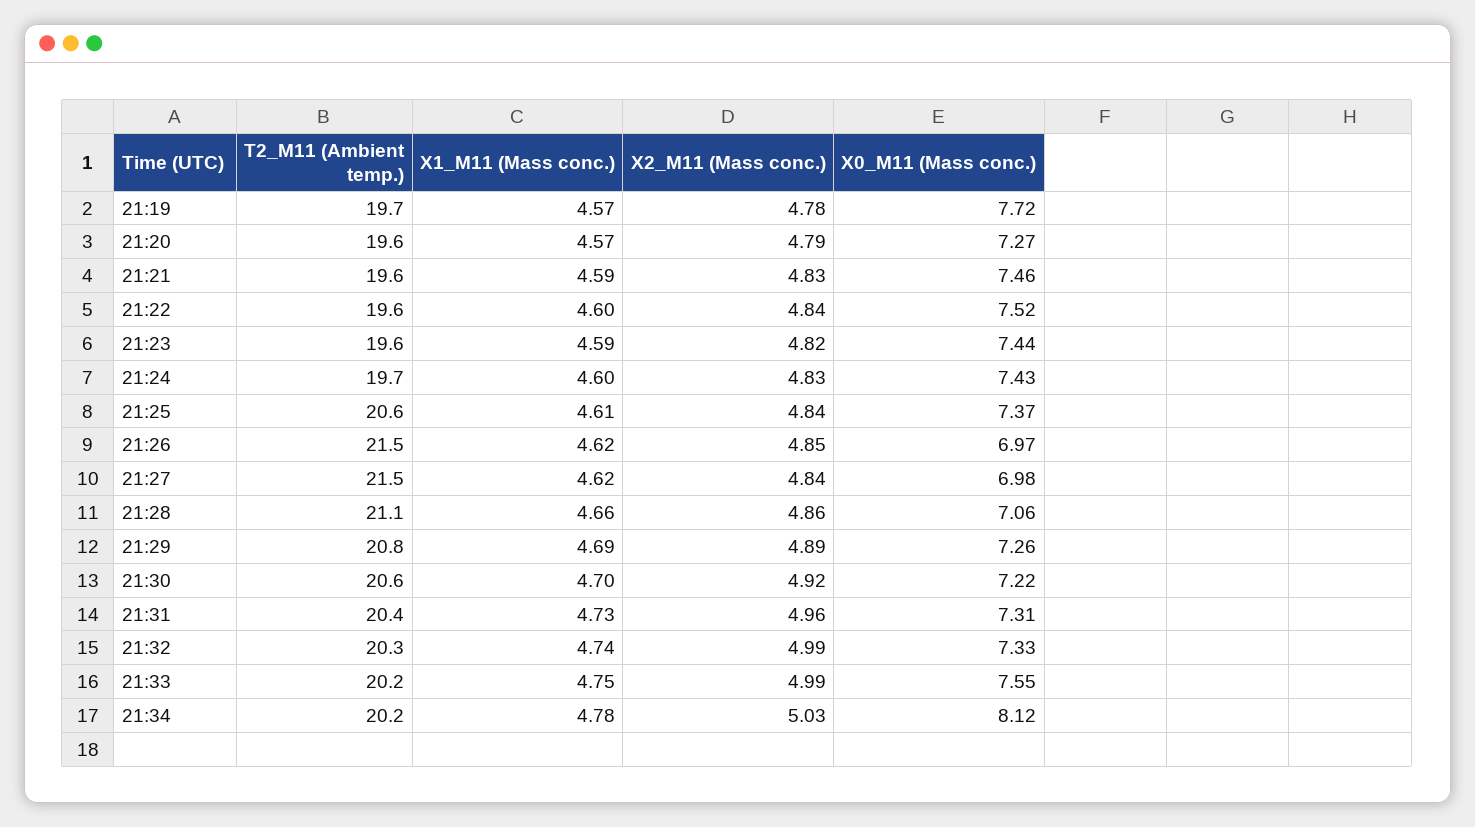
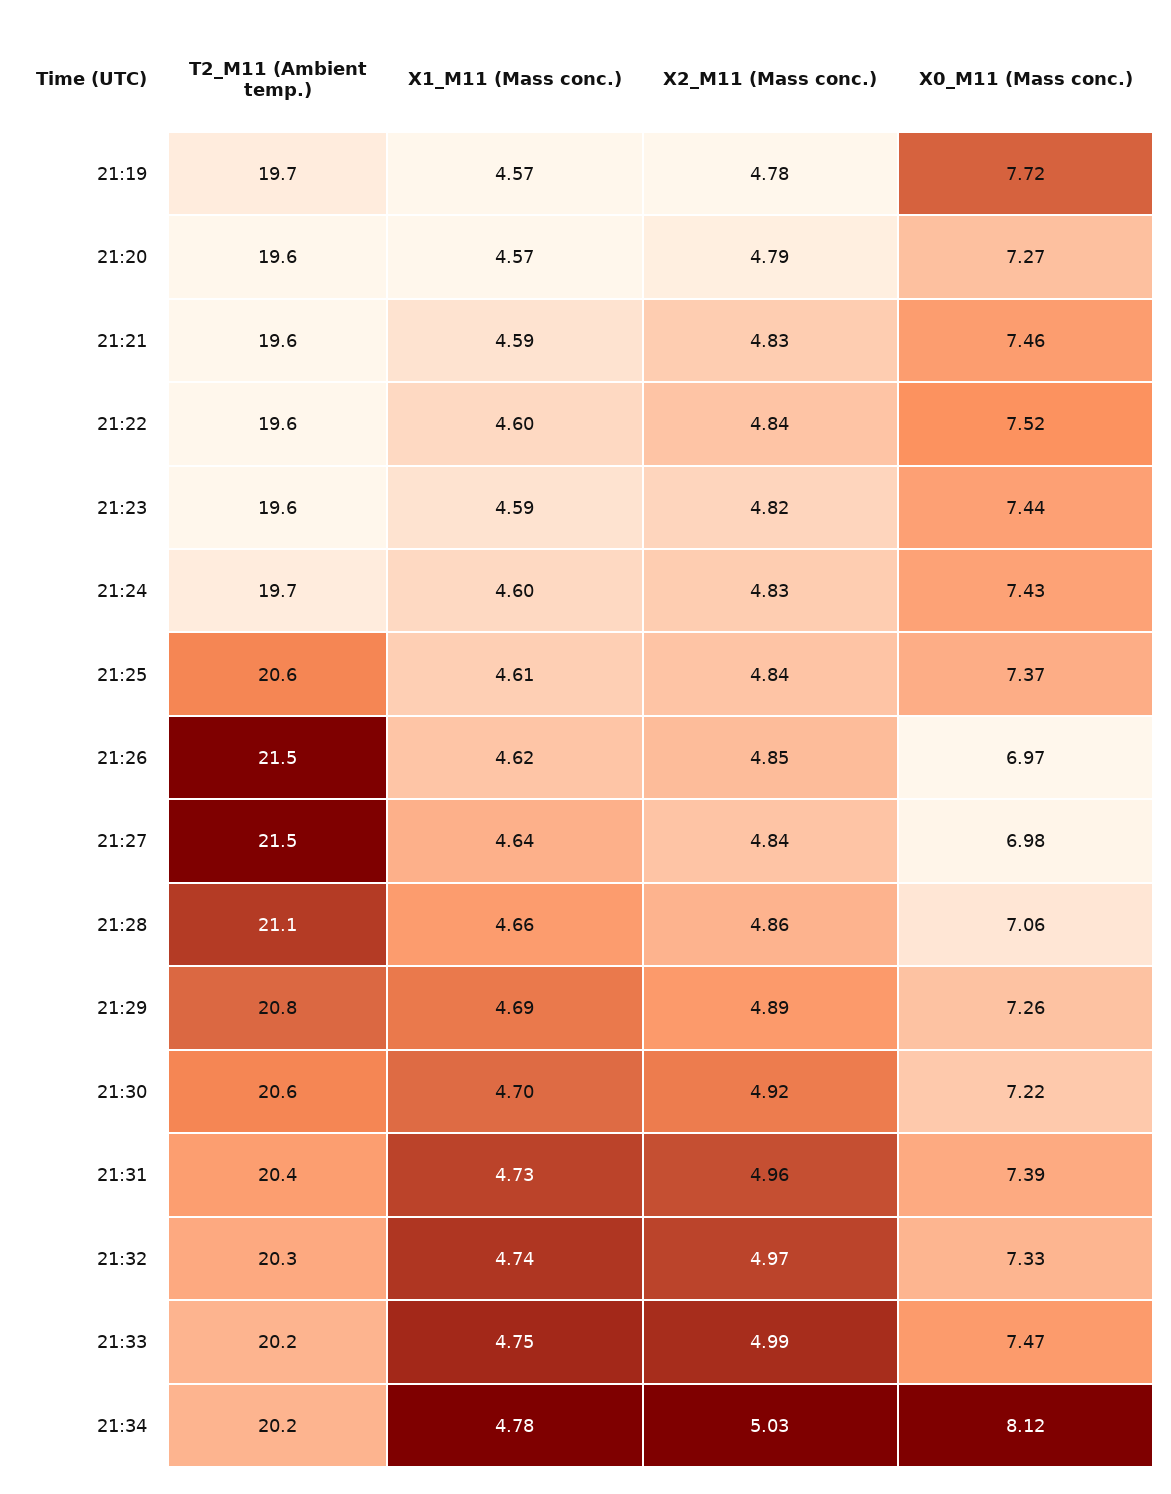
  {
    "T2_M11 (Ambient temp.)": {
      "21:19": 19.7,
      "21:20": 19.6,
      "21:21": 19.6,
      "21:22": 19.6,
      "21:23": 19.6,
      "21:24": 19.7,
      "21:25": 20.6,
      "21:26": 21.5,
      "21:27": 21.5,
      "21:28": 21.1,
      "21:29": 20.8,
      "21:30": 20.6,
      "21:31": 20.4,
      "21:32": 20.3,
      "21:33": 20.2,
      "21:34": 20.2
    },
    "X1_M11 (Mass conc.)": {
      "21:19": 4.57,
      "21:20": 4.57,
      "21:21": 4.59,
      "21:22": 4.6,
      "21:23": 4.59,
      "21:24": 4.6,
      "21:25": 4.61,
      "21:26": 4.62,
-     "21:27": 4.62,
+     "21:27": 4.64,
      "21:28": 4.66,
      "21:29": 4.69,
      "21:30": 4.7,
      "21:31": 4.73,
      "21:32": 4.74,
      "21:33": 4.75,
      "21:34": 4.78
    },
    "X2_M11 (Mass conc.)": {
      "21:19": 4.78,
      "21:20": 4.79,
      "21:21": 4.83,
      "21:22": 4.84,
      "21:23": 4.82,
      "21:24": 4.83,
      "21:25": 4.84,
      "21:26": 4.85,
      "21:27": 4.84,
      "21:28": 4.86,
      "21:29": 4.89,
      "21:30": 4.92,
      "21:31": 4.96,
-     "21:32": 4.99,
+     "21:32": 4.97,
      "21:33": 4.99,
      "21:34": 5.03
    },
    "X0_M11 (Mass conc.)": {
      "21:19": 7.72,
      "21:20": 7.27,
      "21:21": 7.46,
      "21:22": 7.52,
      "21:23": 7.44,
      "21:24": 7.43,
      "21:25": 7.37,
      "21:26": 6.97,
      "21:27": 6.98,
      "21:28": 7.06,
      "21:29": 7.26,
      "21:30": 7.22,
-     "21:31": 7.31,
+     "21:31": 7.39,
      "21:32": 7.33,
-     "21:33": 7.55,
+     "21:33": 7.47,
      "21:34": 8.12
    }
  }

